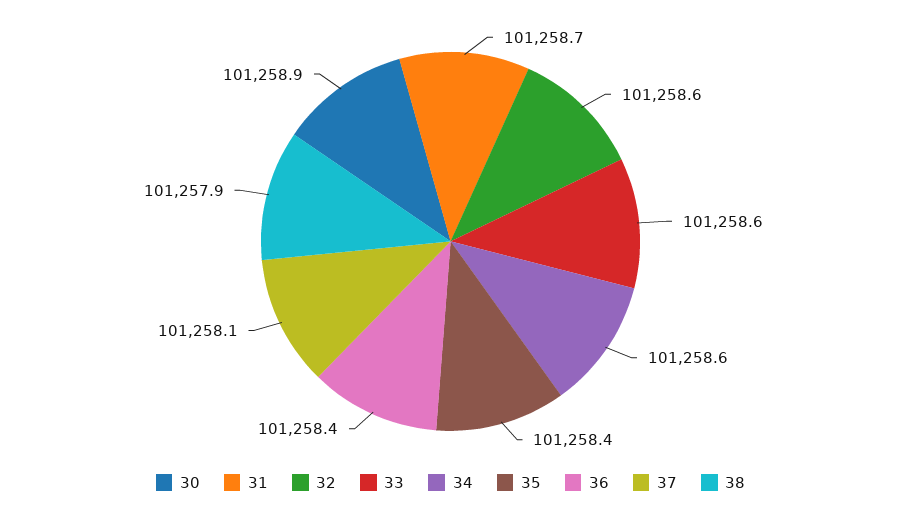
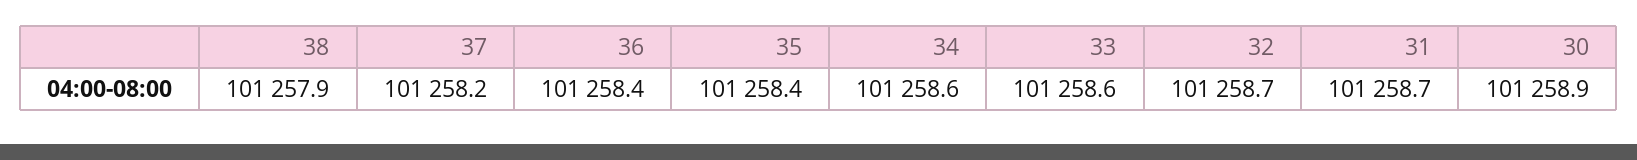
  {
    "30": 101258.9,
    "31": 101258.7,
-   "32": 101258.6,
+   "32": 101258.7,
    "33": 101258.6,
    "34": 101258.6,
    "35": 101258.4,
    "36": 101258.4,
-   "37": 101258.1,
+   "37": 101258.2,
    "38": 101257.9
  }

